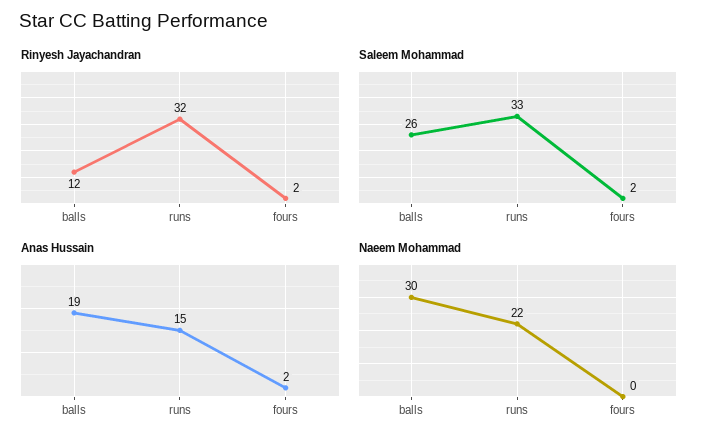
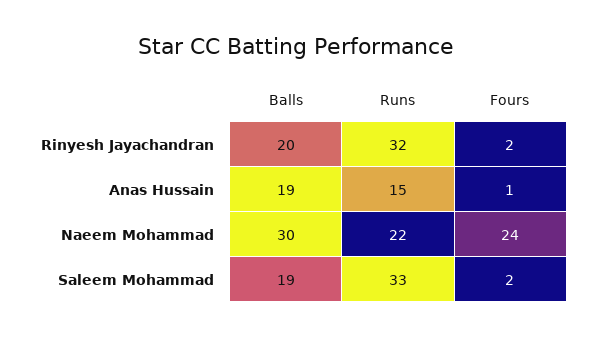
  {
    "Rinyesh Jayachandran": {
-     "balls": 12,
+     "balls": 20,
      "runs": 32,
      "fours": 2
    },
    "Saleem Mohammad": {
-     "balls": 26,
+     "balls": 19,
      "runs": 33,
      "fours": 2
    },
    "Anas Hussain": {
      "balls": 19,
      "runs": 15,
-     "fours": 2
+     "fours": 1
    },
    "Naeem Mohammad": {
      "balls": 30,
      "runs": 22,
-     "fours": 0
+     "fours": 24
    }
  }

